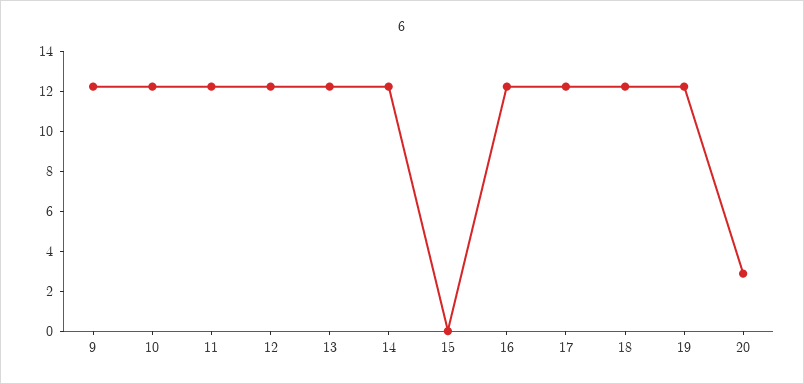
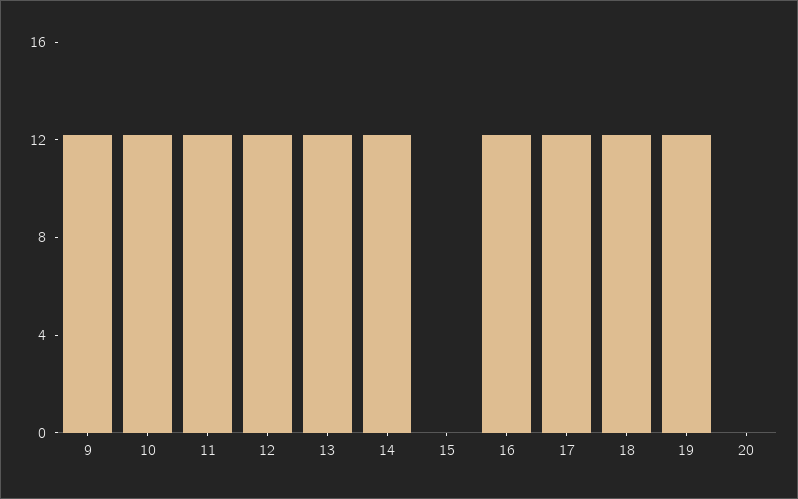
  {
    "9": 12,
    "10": 12,
    "11": 12,
    "12": 12,
    "13": 12,
    "14": 12,
    "15": 0,
    "16": 12,
    "17": 12,
    "18": 12,
    "19": 12,
-   "20": 3
+   "20": 0
  }

